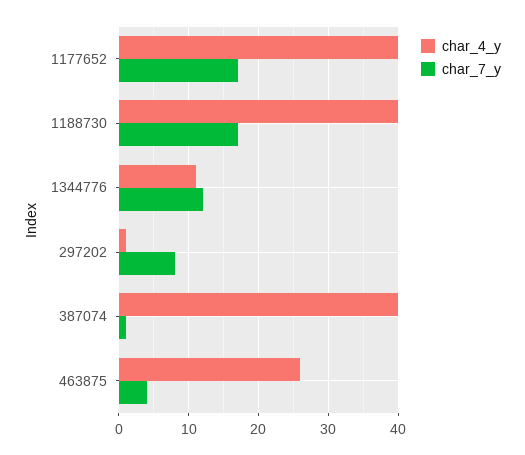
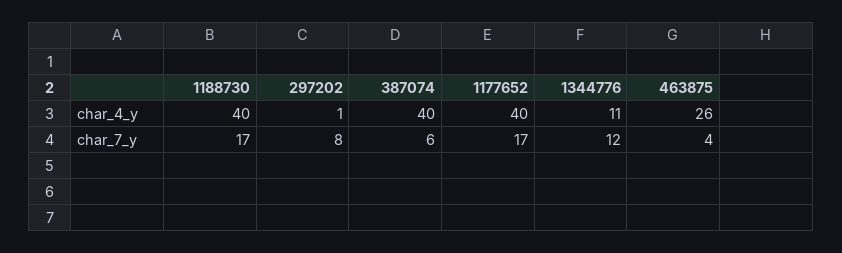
  {
    "char_4_y": {
      "1177652": 40,
      "1188730": 40,
      "1344776": 11,
      "297202": 1,
      "387074": 40,
      "463875": 26
    },
    "char_7_y": {
      "1177652": 17,
      "1188730": 17,
      "1344776": 12,
      "297202": 8,
-     "387074": 1,
+     "387074": 6,
      "463875": 4
    }
  }

